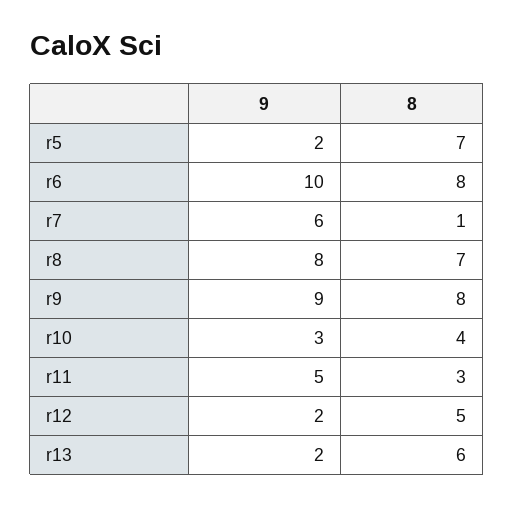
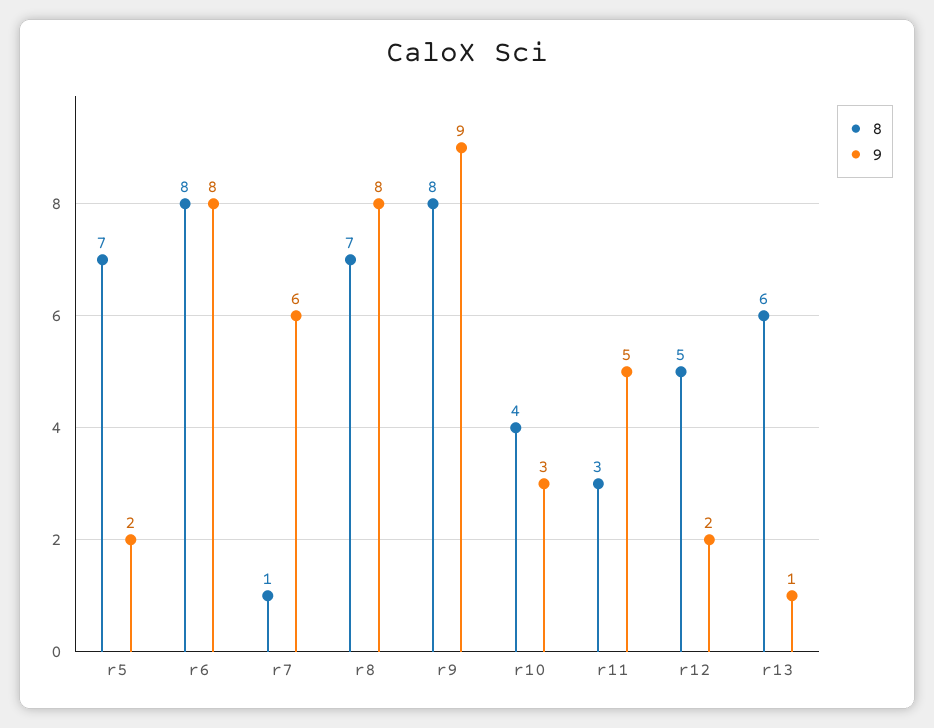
  {
    "9": {
      "r5": 2,
-     "r6": 10,
+     "r6": 8,
      "r7": 6,
      "r8": 8,
      "r9": 9,
      "r10": 3,
      "r11": 5,
      "r12": 2,
-     "r13": 2
+     "r13": 1
    },
    "8": {
      "r5": 7,
      "r6": 8,
      "r7": 1,
      "r8": 7,
      "r9": 8,
      "r10": 4,
      "r11": 3,
      "r12": 5,
      "r13": 6
    }
  }

